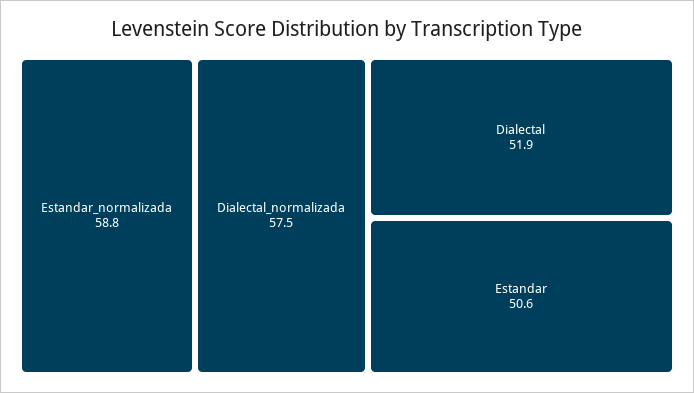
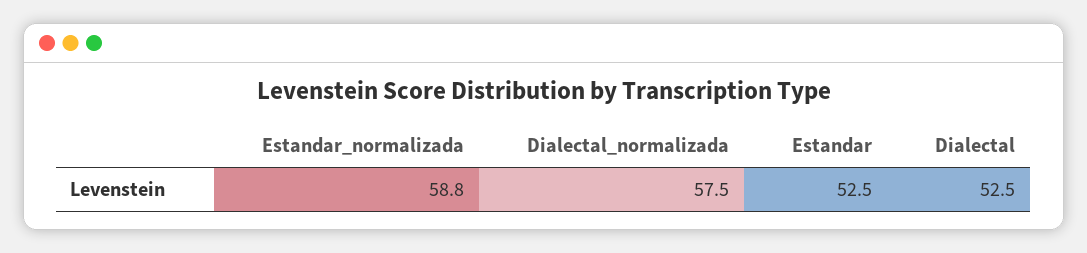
  {
    "Estandar_normalizada": 58.8,
    "Dialectal_normalizada": 57.5,
-   "Dialectal": 51.9,
+   "Dialectal": 52.5,
-   "Estandar": 50.6
+   "Estandar": 52.5
  }

